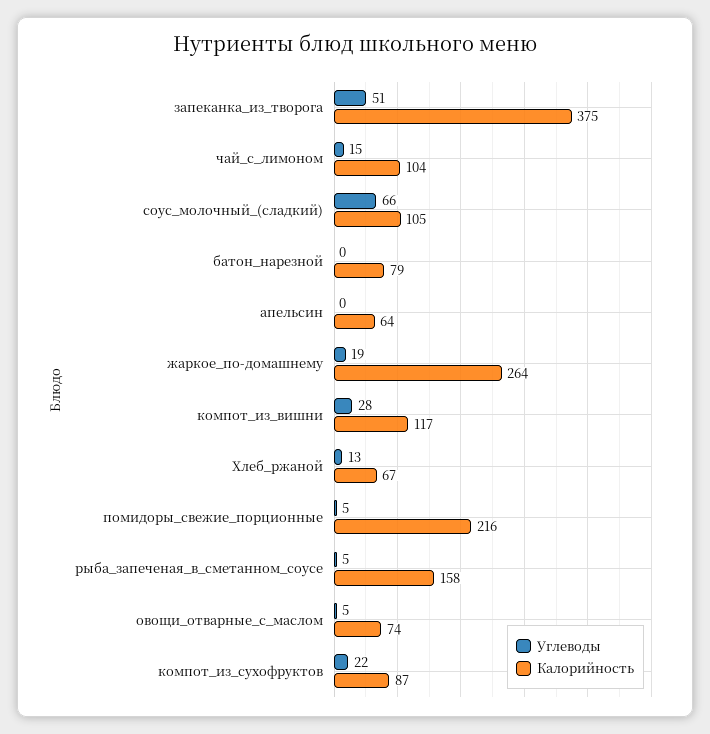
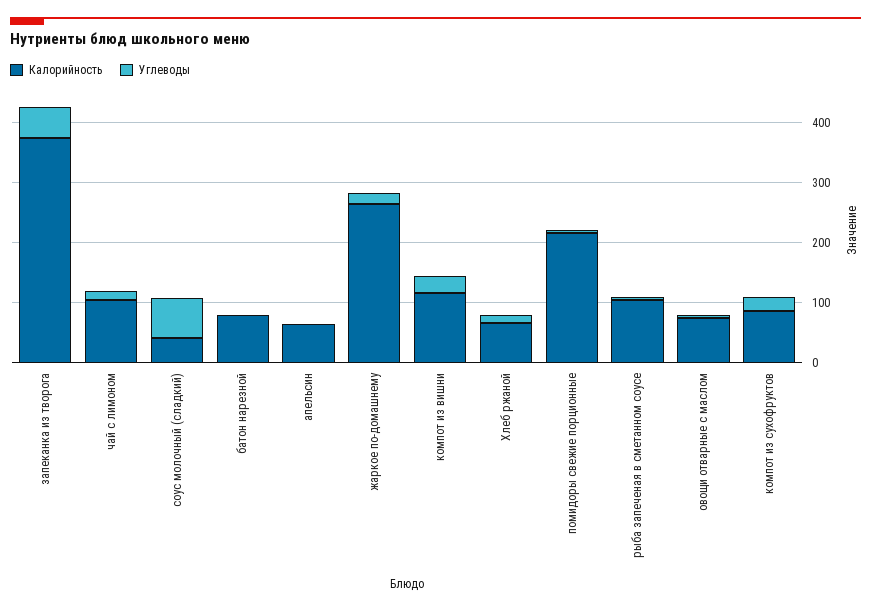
  {
    "Углеводы": {
      "запеканка_из_творога": 51,
      "чай_с_лимоном": 15,
      "соус_молочный_(сладкий)": 66,
      "батон_нарезной": 0,
      "апельсин": 0,
      "жаркое_по-домашнему": 19,
      "компот_из_вишни": 28,
      "Хлеб_ржаной": 13,
      "помидоры_свежие_порционные": 5,
      "рыба_запеченая_в_сметанном_соусе": 5,
      "овощи_отварные_с_маслом": 5,
      "компот_из_сухофруктов": 22
    },
    "Калорийность": {
      "запеканка_из_творога": 375,
      "чай_с_лимоном": 104,
-     "соус_молочный_(сладкий)": 105,
+     "соус_молочный_(сладкий)": 40,
      "батон_нарезной": 79,
      "апельсин": 64,
      "жаркое_по-домашнему": 264,
      "компот_из_вишни": 117,
      "Хлеб_ржаной": 67,
      "помидоры_свежие_порционные": 216,
-     "рыба_запеченая_в_сметанном_соусе": 158,
+     "рыба_запеченая_в_сметанном_соусе": 100,
      "овощи_отварные_с_маслом": 74,
      "компот_из_сухофруктов": 87
    }
  }

